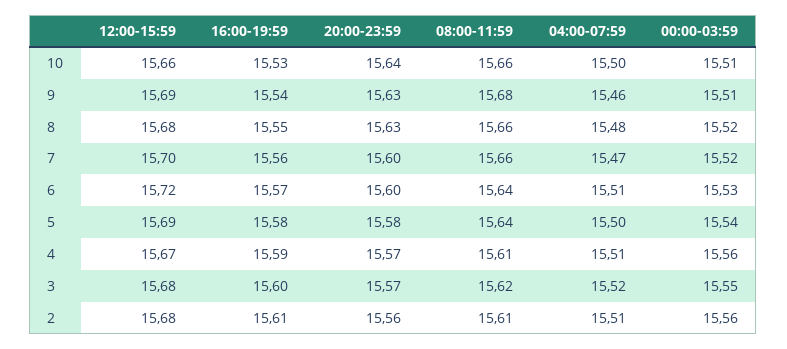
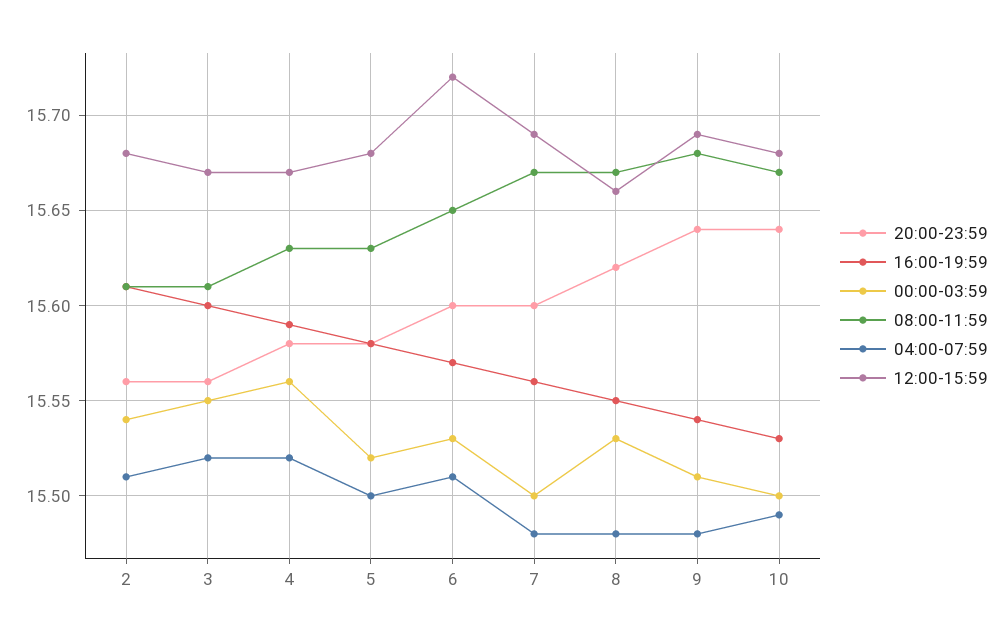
  {
    "12:00-15:59": {
-     "10": 15.66,
+     "10": 15.68,
      "9": 15.69,
-     "8": 15.68,
+     "8": 15.66,
-     "7": 15.7,
+     "7": 15.69,
      "6": 15.72,
-     "5": 15.69,
+     "5": 15.68,
      "4": 15.67,
-     "3": 15.68,
+     "3": 15.67,
      "2": 15.68
    },
    "16:00-19:59": {
      "10": 15.53,
      "9": 15.54,
      "8": 15.55,
      "7": 15.56,
      "6": 15.57,
      "5": 15.58,
      "4": 15.59,
      "3": 15.6,
      "2": 15.61
    },
    "20:00-23:59": {
      "10": 15.64,
-     "9": 15.63,
+     "9": 15.64,
-     "8": 15.63,
+     "8": 15.62,
      "7": 15.6,
      "6": 15.6,
      "5": 15.58,
-     "4": 15.57,
+     "4": 15.58,
-     "3": 15.57,
+     "3": 15.56,
      "2": 15.56
    },
    "08:00-11:59": {
-     "10": 15.66,
+     "10": 15.67,
      "9": 15.68,
-     "8": 15.66,
+     "8": 15.67,
-     "7": 15.66,
+     "7": 15.67,
-     "6": 15.64,
+     "6": 15.65,
-     "5": 15.64,
+     "5": 15.63,
-     "4": 15.61,
+     "4": 15.63,
-     "3": 15.62,
+     "3": 15.61,
      "2": 15.61
    },
    "04:00-07:59": {
-     "10": 15.5,
+     "10": 15.49,
-     "9": 15.46,
+     "9": 15.48,
      "8": 15.48,
-     "7": 15.47,
+     "7": 15.48,
      "6": 15.51,
      "5": 15.5,
-     "4": 15.51,
+     "4": 15.52,
      "3": 15.52,
      "2": 15.51
    },
    "00:00-03:59": {
-     "10": 15.51,
+     "10": 15.5,
      "9": 15.51,
-     "8": 15.52,
+     "8": 15.53,
-     "7": 15.52,
+     "7": 15.5,
      "6": 15.53,
-     "5": 15.54,
+     "5": 15.52,
      "4": 15.56,
      "3": 15.55,
-     "2": 15.56
+     "2": 15.54
    }
  }

